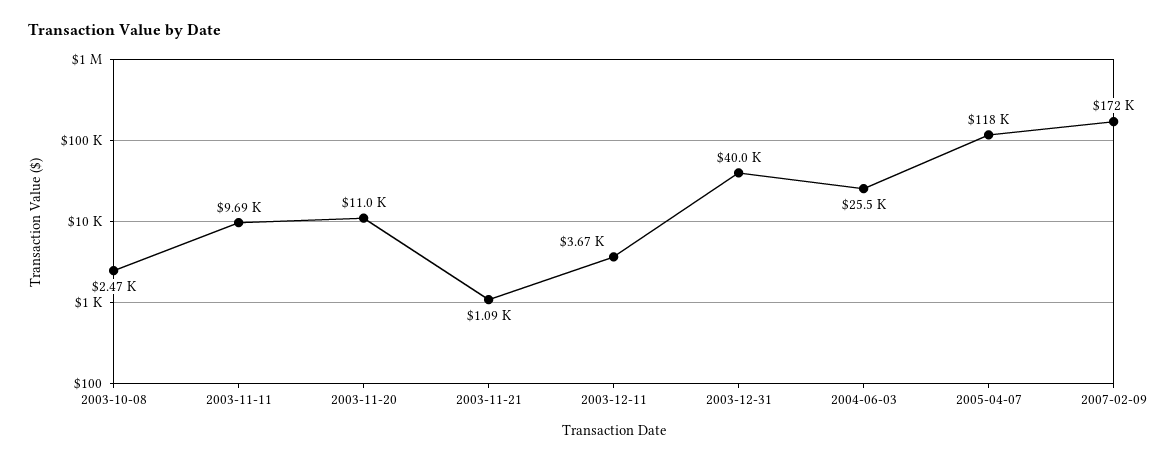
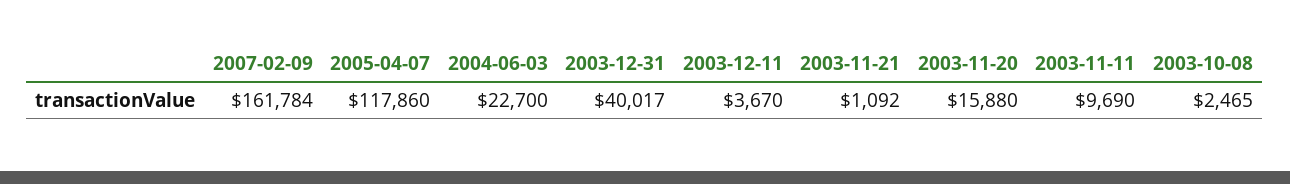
  {
    "2003-10-08": 2465,
    "2003-11-11": 9690,
-   "2003-11-20": 11000,
+   "2003-11-20": 15880,
    "2003-11-21": 1092,
    "2003-12-11": 3670,
    "2003-12-31": 40017,
-   "2004-06-03": 25500,
+   "2004-06-03": 22700,
    "2005-04-07": 117860,
-   "2007-02-09": 172000
+   "2007-02-09": 161784
  }

